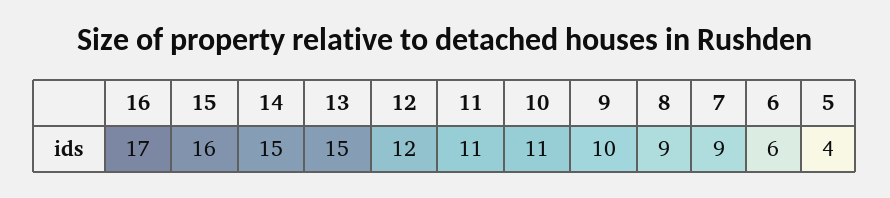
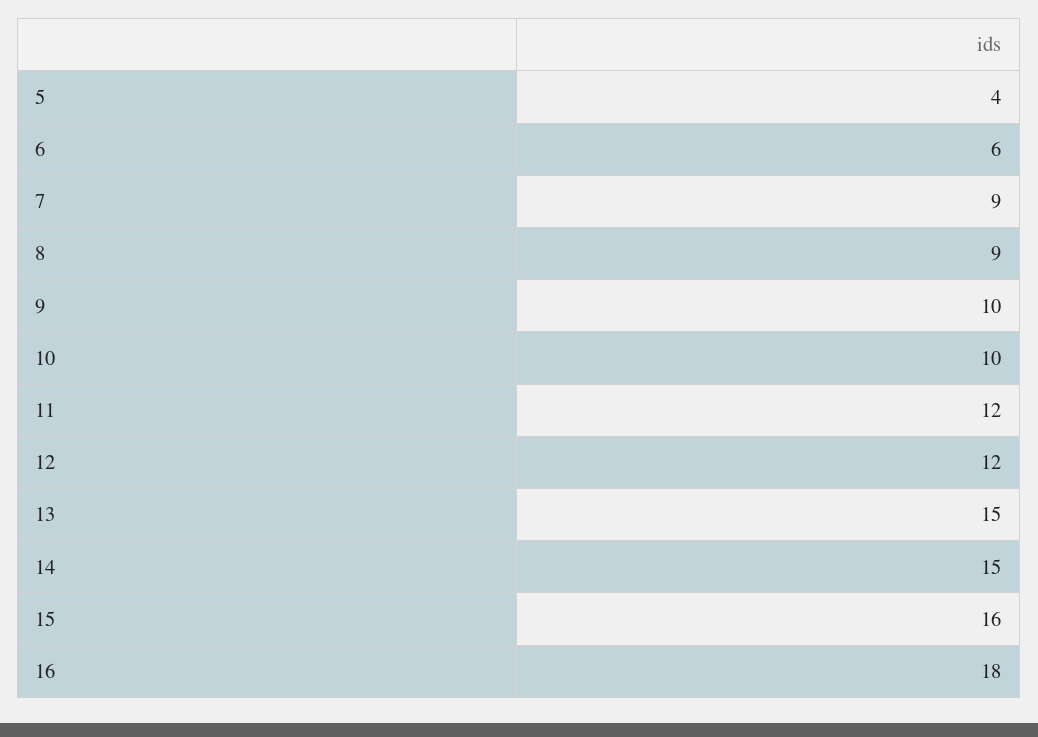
  {
-   "16": 17,
+   "16": 18,
    "15": 16,
    "14": 15,
    "13": 15,
    "12": 12,
-   "11": 11,
+   "11": 12,
-   "10": 11,
+   "10": 10,
    "9": 10,
    "8": 9,
    "7": 9,
    "6": 6,
    "5": 4
  }

